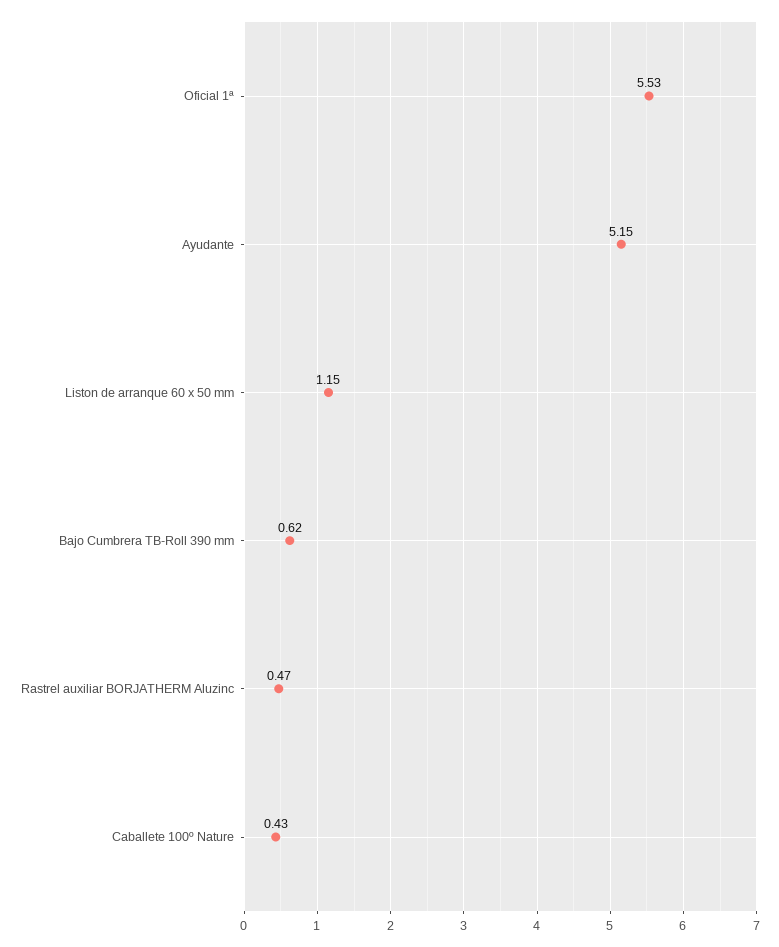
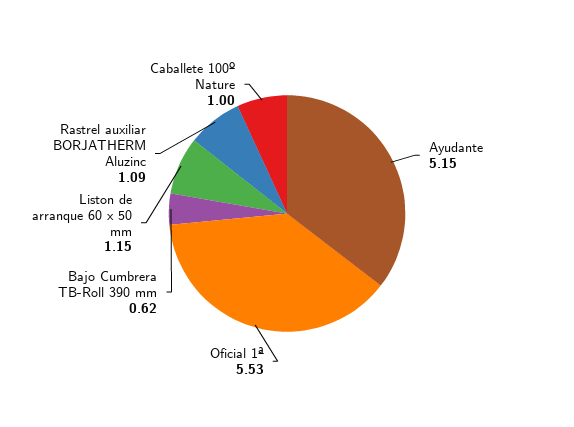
  {
    "Oficial 1ª": 5.53,
    "Ayudante": 5.15,
    "Liston de arranque 60 x 50 mm": 1.15,
    "Bajo Cumbrera TB-Roll 390 mm": 0.62,
-   "Rastrel auxiliar BORJATHERM Aluzinc": 0.47,
+   "Rastrel auxiliar BORJATHERM Aluzinc": 1.09,
-   "Caballete 100º Nature": 0.43
+   "Caballete 100º Nature": 1
  }

